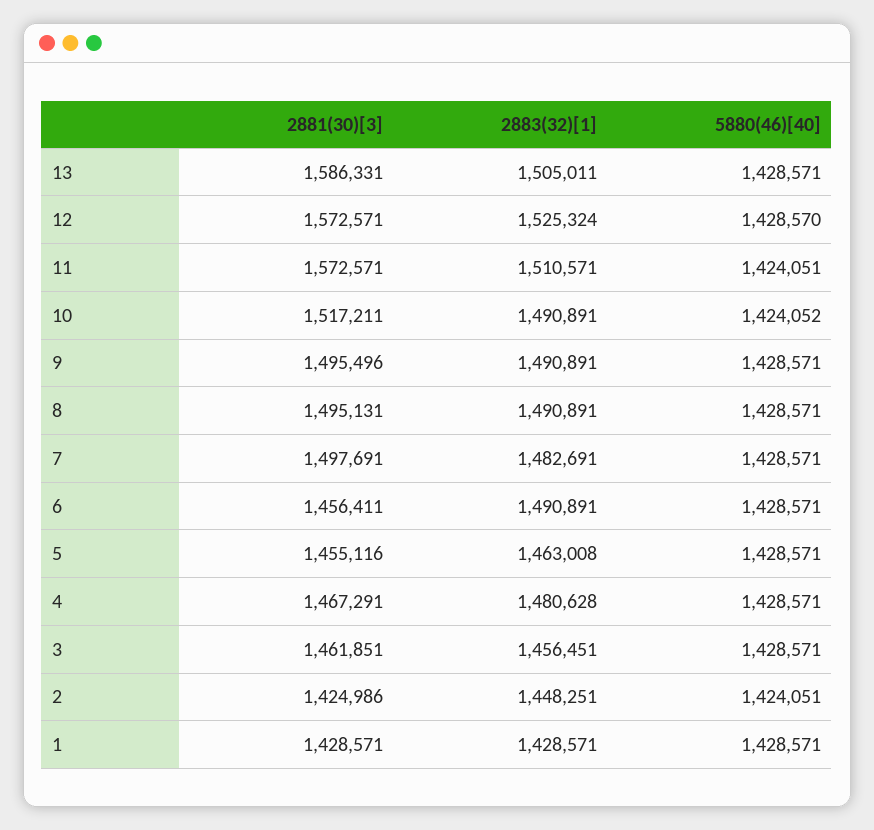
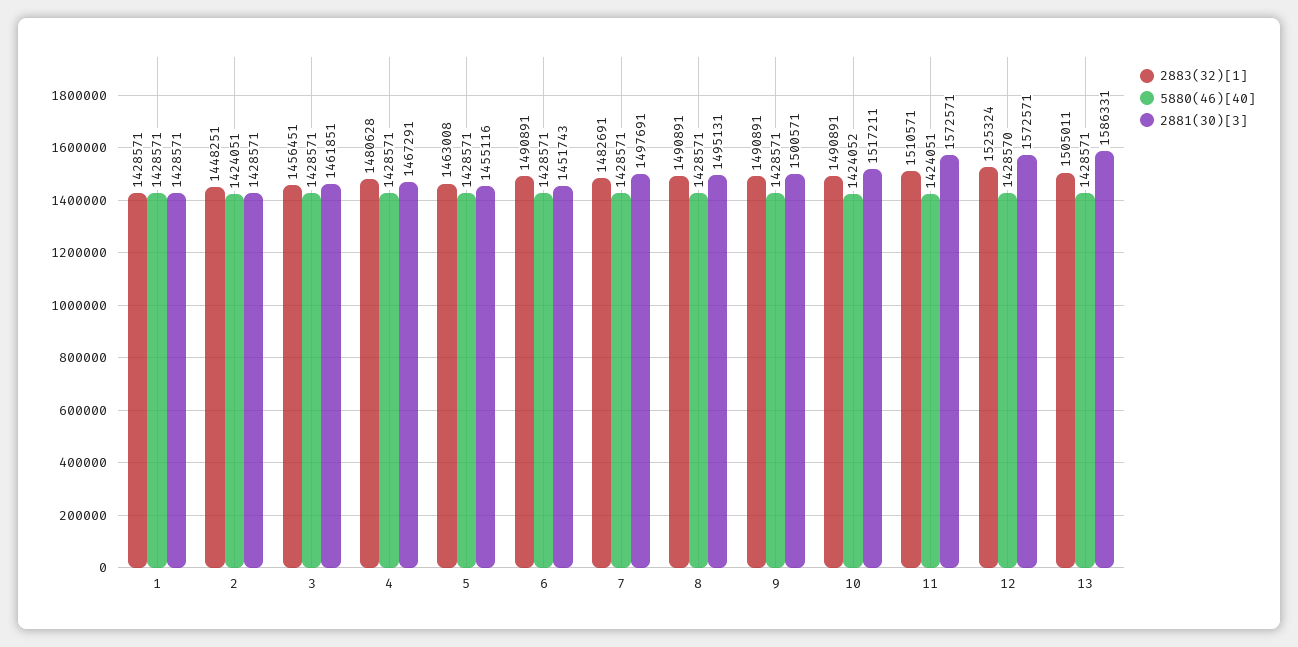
  {
    "2881(30)[3]": {
      "13": 1586331,
      "12": 1572571,
      "11": 1572571,
      "10": 1517211,
-     "9": 1495496,
+     "9": 1500571,
      "8": 1495131,
      "7": 1497691,
-     "6": 1456411,
+     "6": 1451743,
      "5": 1455116,
      "4": 1467291,
      "3": 1461851,
-     "2": 1424986,
+     "2": 1428571,
      "1": 1428571
    },
    "2883(32)[1]": {
      "13": 1505011,
      "12": 1525324,
      "11": 1510571,
      "10": 1490891,
      "9": 1490891,
      "8": 1490891,
      "7": 1482691,
      "6": 1490891,
      "5": 1463008,
      "4": 1480628,
      "3": 1456451,
      "2": 1448251,
      "1": 1428571
    },
    "5880(46)[40]": {
      "13": 1428571,
      "12": 1428570,
      "11": 1424051,
      "10": 1424052,
      "9": 1428571,
      "8": 1428571,
      "7": 1428571,
      "6": 1428571,
      "5": 1428571,
      "4": 1428571,
      "3": 1428571,
      "2": 1424051,
      "1": 1428571
    }
  }

